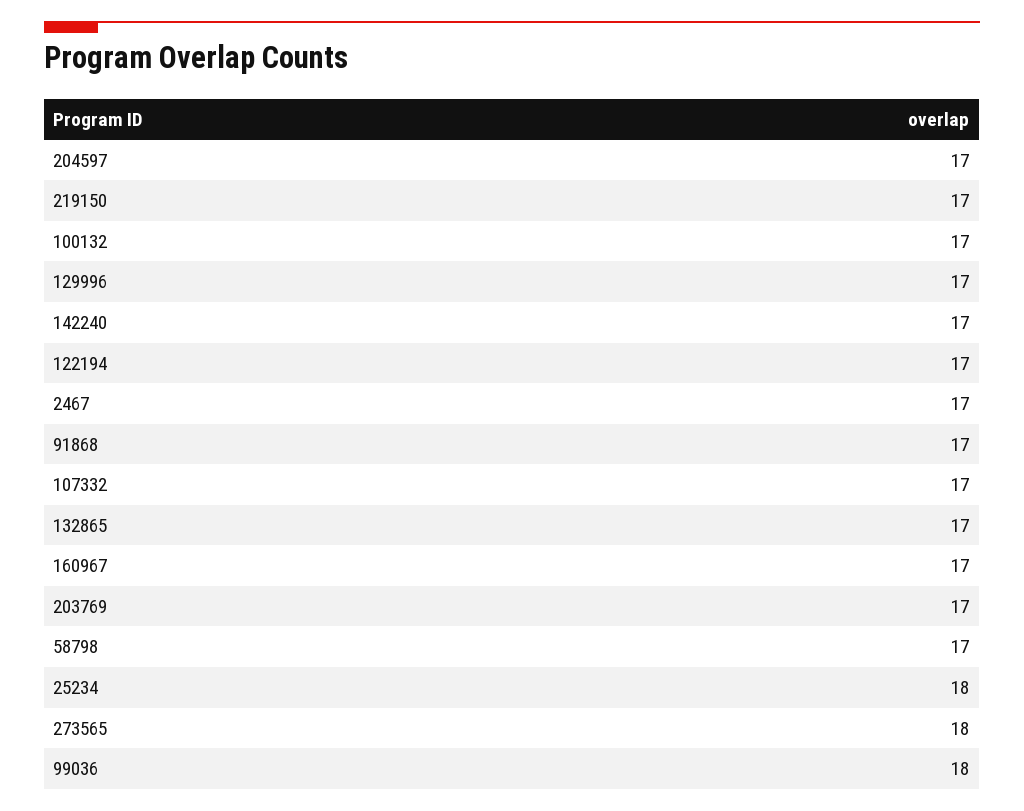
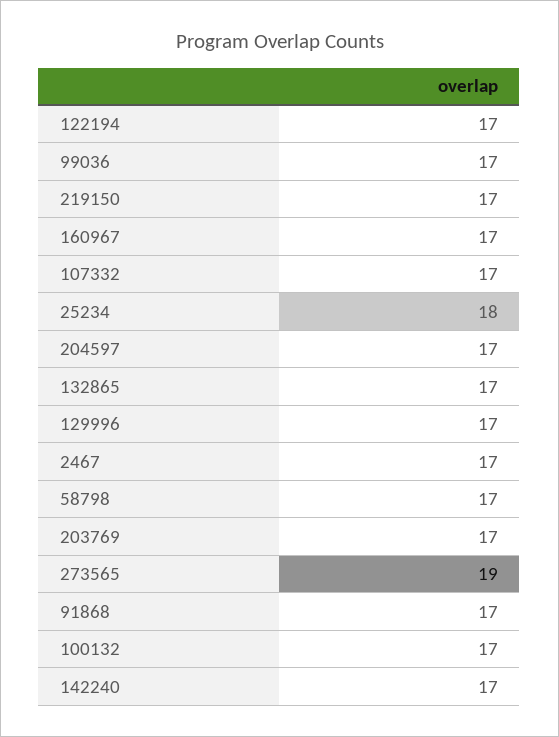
  {
    "204597": 17,
    "219150": 17,
    "100132": 17,
    "129996": 17,
    "142240": 17,
    "122194": 17,
    "2467": 17,
    "91868": 17,
    "107332": 17,
    "132865": 17,
    "160967": 17,
    "203769": 17,
    "58798": 17,
    "25234": 18,
-   "273565": 18,
+   "273565": 19,
-   "99036": 18
+   "99036": 17
  }

